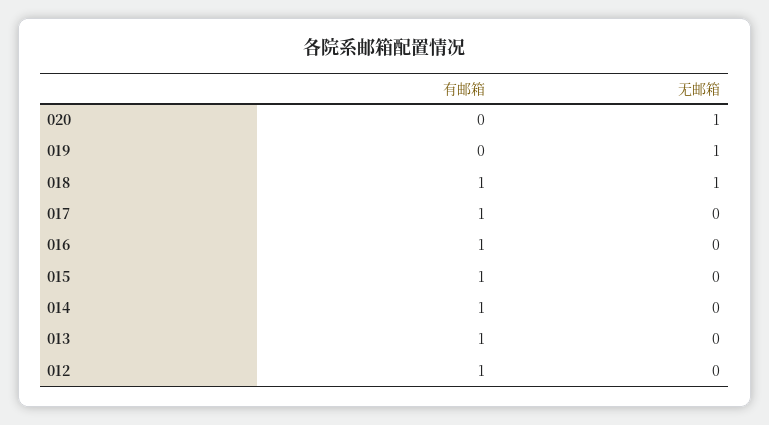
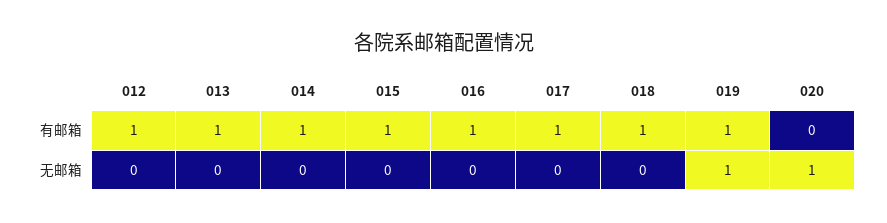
  {
    "有邮箱": {
      "020": 0,
-     "019": 0,
+     "019": 1,
      "018": 1,
      "017": 1,
      "016": 1,
      "015": 1,
      "014": 1,
      "013": 1,
      "012": 1
    },
    "无邮箱": {
      "020": 1,
      "019": 1,
-     "018": 1,
+     "018": 0,
      "017": 0,
      "016": 0,
      "015": 0,
      "014": 0,
      "013": 0,
      "012": 0
    }
  }

